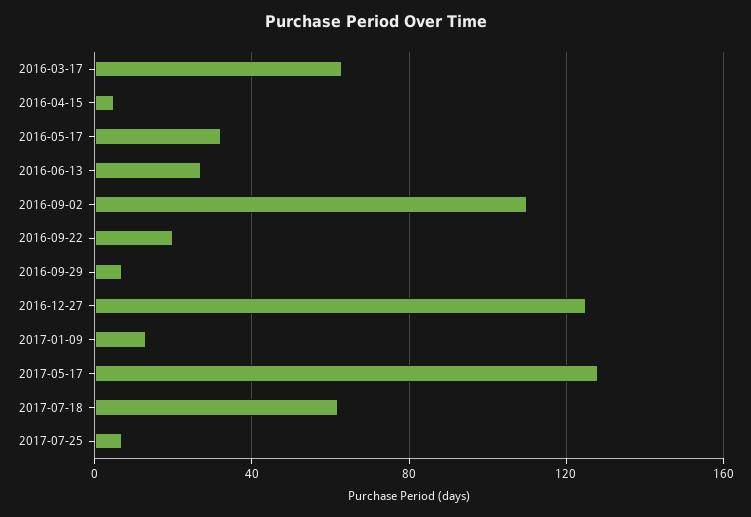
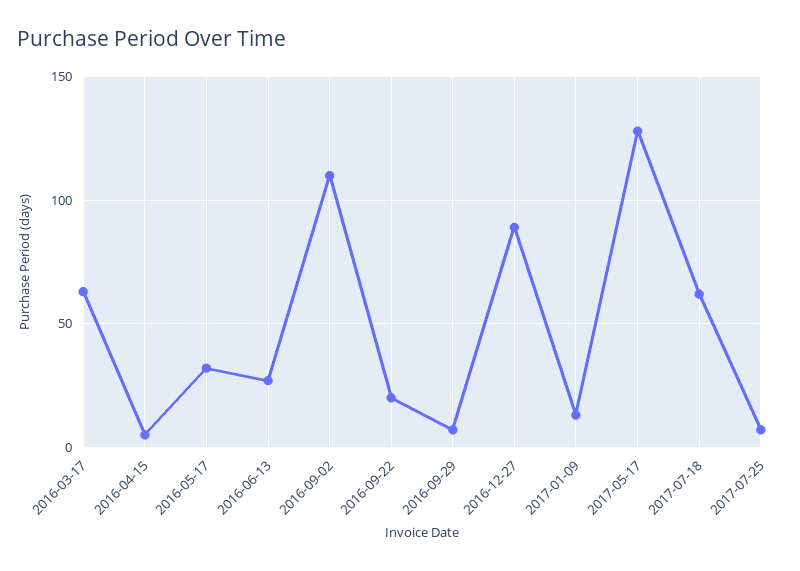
  {
    "2016-03-17": 65,
    "2016-04-15": 5,
    "2016-05-17": 30,
    "2016-06-13": 25,
    "2016-09-02": 110,
    "2016-09-22": 20,
    "2016-09-29": 5,
-   "2016-12-27": 125,
+   "2016-12-27": 90,
    "2017-01-09": 15,
    "2017-05-17": 130,
    "2017-07-18": 60,
    "2017-07-25": 5
  }

